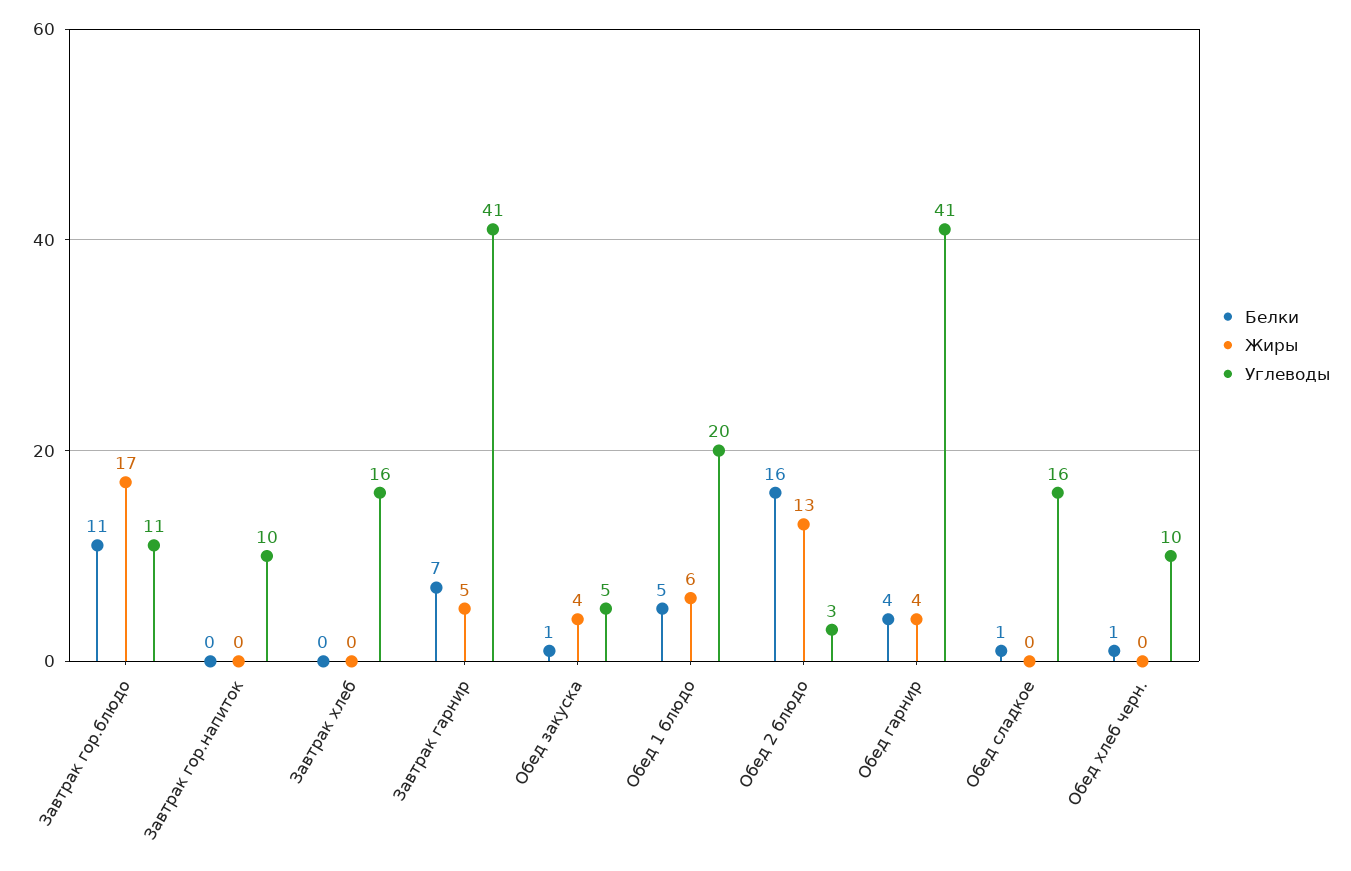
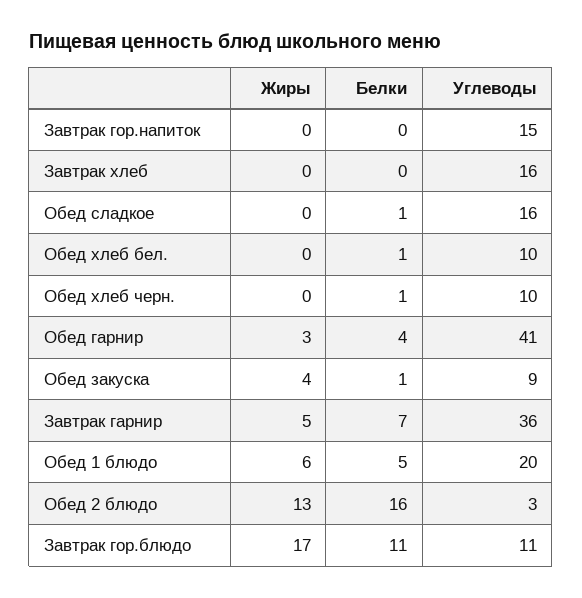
  {
    "Белки": {
      "Завтрак гор.блюдо": 11,
      "Завтрак гор.напиток": 0,
      "Завтрак хлеб": 0,
      "Завтрак гарнир": 7,
      "Обед закуска": 1,
      "Обед 1 блюдо": 5,
      "Обед 2 блюдо": 16,
      "Обед гарнир": 4,
      "Обед сладкое": 1,
-     "Обед хлеб черн.": 1
+     "Обед хлеб черн.": 1,
+     "Обед хлеб бел.": 1
    },
    "Жиры": {
      "Завтрак гор.блюдо": 17,
      "Завтрак гор.напиток": 0,
      "Завтрак хлеб": 0,
      "Завтрак гарнир": 5,
      "Обед закуска": 4,
      "Обед 1 блюдо": 6,
      "Обед 2 блюдо": 13,
-     "Обед гарнир": 4,
+     "Обед гарнир": 3,
      "Обед сладкое": 0,
-     "Обед хлеб черн.": 0
+     "Обед хлеб черн.": 0,
+     "Обед хлеб бел.": 0
    },
    "Углеводы": {
      "Завтрак гор.блюдо": 11,
-     "Завтрак гор.напиток": 10,
+     "Завтрак гор.напиток": 15,
      "Завтрак хлеб": 16,
-     "Завтрак гарнир": 41,
+     "Завтрак гарнир": 36,
-     "Обед закуска": 5,
+     "Обед закуска": 9,
      "Обед 1 блюдо": 20,
      "Обед 2 блюдо": 3,
      "Обед гарнир": 41,
      "Обед сладкое": 16,
-     "Обед хлеб черн.": 10
+     "Обед хлеб черн.": 10,
+     "Обед хлеб бел.": 10
    }
  }

